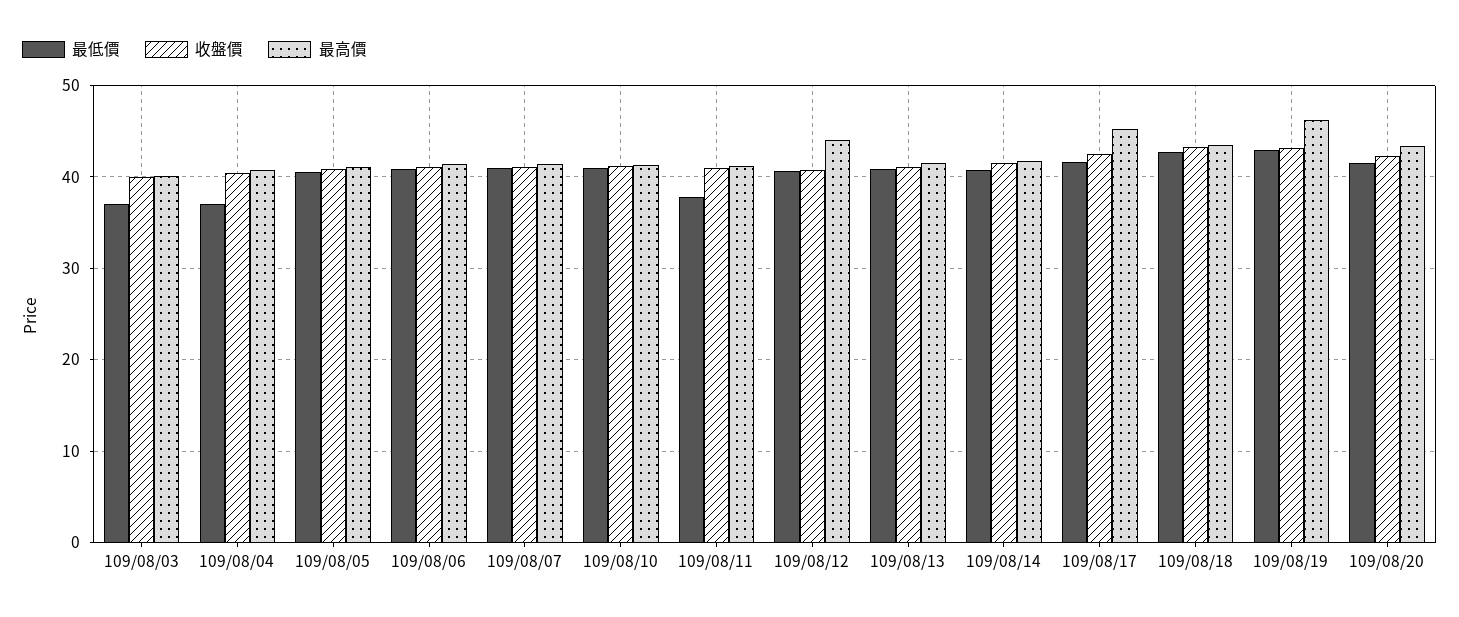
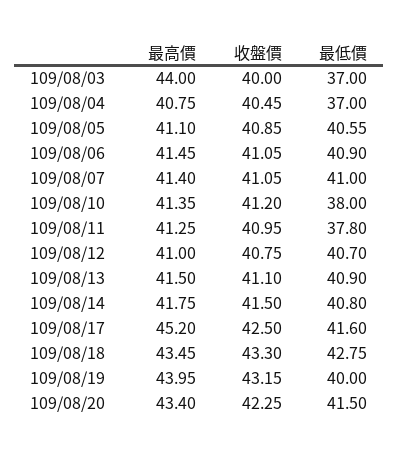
  {
    "最低價": {
      "109/08/03": 37,
      "109/08/04": 37,
      "109/08/05": 40.55,
      "109/08/06": 40.9,
      "109/08/07": 41,
-     "109/08/10": 41,
+     "109/08/10": 38,
      "109/08/11": 37.8,
      "109/08/12": 40.7,
      "109/08/13": 40.9,
      "109/08/14": 40.8,
      "109/08/17": 41.6,
      "109/08/18": 42.75,
-     "109/08/19": 43,
+     "109/08/19": 40,
      "109/08/20": 41.5
    },
    "收盤價": {
      "109/08/03": 40,
      "109/08/04": 40.45,
      "109/08/05": 40.85,
      "109/08/06": 41.05,
      "109/08/07": 41.05,
      "109/08/10": 41.2,
      "109/08/11": 40.95,
      "109/08/12": 40.75,
      "109/08/13": 41.1,
      "109/08/14": 41.5,
      "109/08/17": 42.5,
      "109/08/18": 43.3,
      "109/08/19": 43.15,
      "109/08/20": 42.25
    },
    "最高價": {
-     "109/08/03": 40,
+     "109/08/03": 44,
      "109/08/04": 40.75,
      "109/08/05": 41.1,
      "109/08/06": 41.45,
      "109/08/07": 41.4,
      "109/08/10": 41.35,
      "109/08/11": 41.25,
-     "109/08/12": 44,
+     "109/08/12": 41,
      "109/08/13": 41.5,
      "109/08/14": 41.75,
      "109/08/17": 45.2,
      "109/08/18": 43.45,
-     "109/08/19": 46,
+     "109/08/19": 43.95,
      "109/08/20": 43.4
    }
  }

